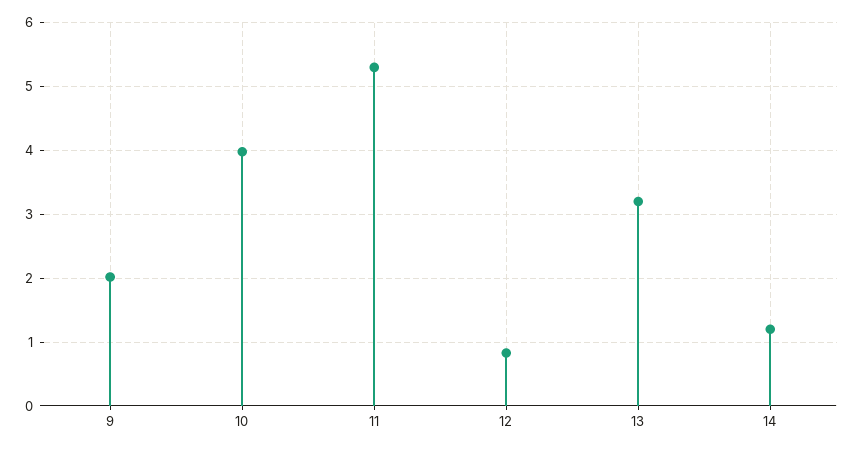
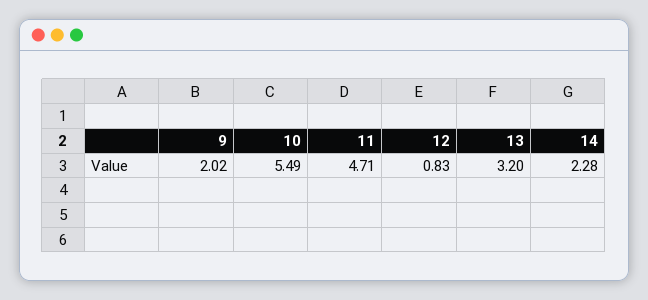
  {
    "9": 2.02,
-   "10": 4,
+   "10": 5.49,
-   "11": 5.3,
+   "11": 4.71,
    "12": 0.83,
    "13": 3.2,
-   "14": 1.2
+   "14": 2.28
  }

